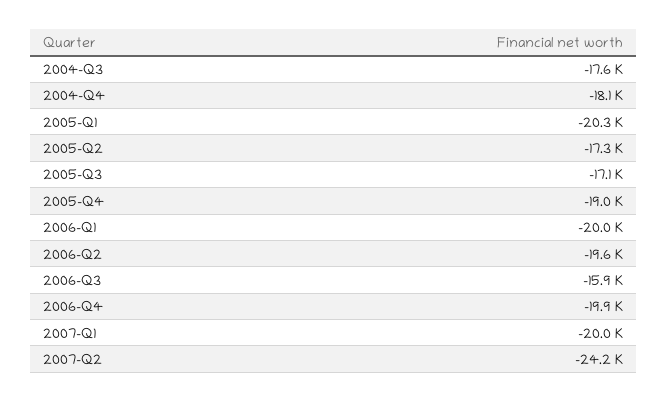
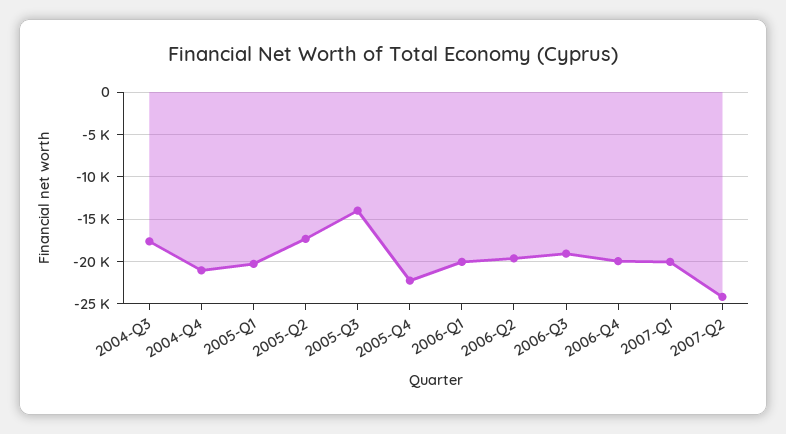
  {
    "2004-Q3": -17600,
-   "2004-Q4": -18100,
+   "2004-Q4": -21000,
    "2005-Q1": -20300,
    "2005-Q2": -17300,
-   "2005-Q3": -17100,
+   "2005-Q3": -14000,
-   "2005-Q4": -19000,
+   "2005-Q4": -22000,
    "2006-Q1": -20000,
    "2006-Q2": -19600,
-   "2006-Q3": -15900,
+   "2006-Q3": -19000,
    "2006-Q4": -19900,
    "2007-Q1": -20000,
    "2007-Q2": -24200
  }

